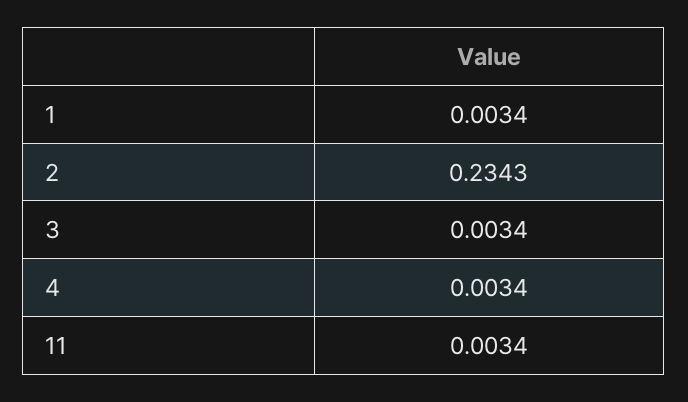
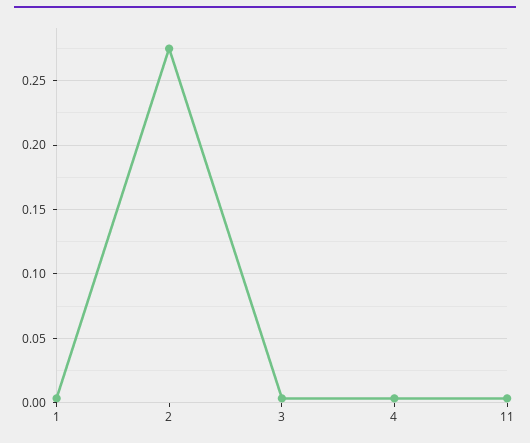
  {
    "1": 0.0034,
-   "2": 0.2343,
+   "2": 0.275,
    "3": 0.0034,
    "4": 0.0034,
    "11": 0.0034
  }

